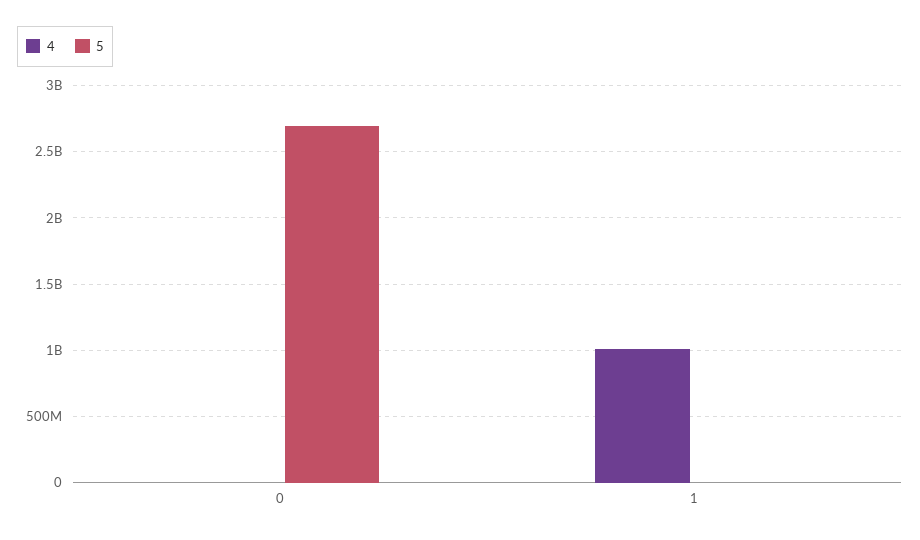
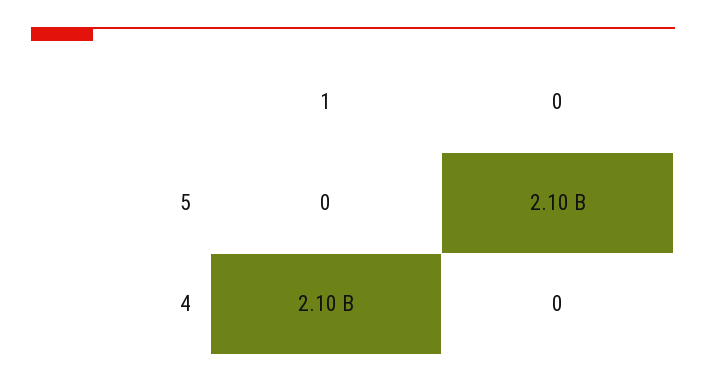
  {
    "4": {
      "0": 0,
-     "1": 1000000000
+     "1": 2100000000
    },
    "5": {
-     "0": 2700000000,
+     "0": 2100000000,
      "1": 0
    }
  }

